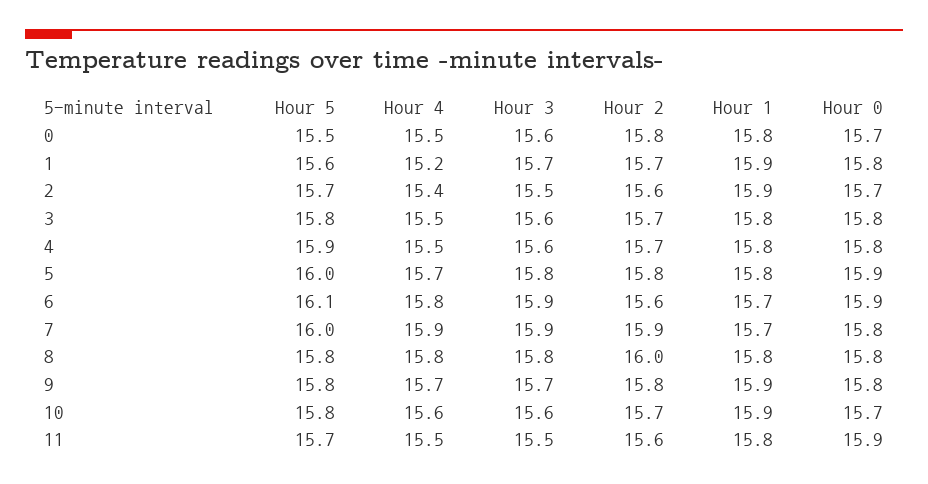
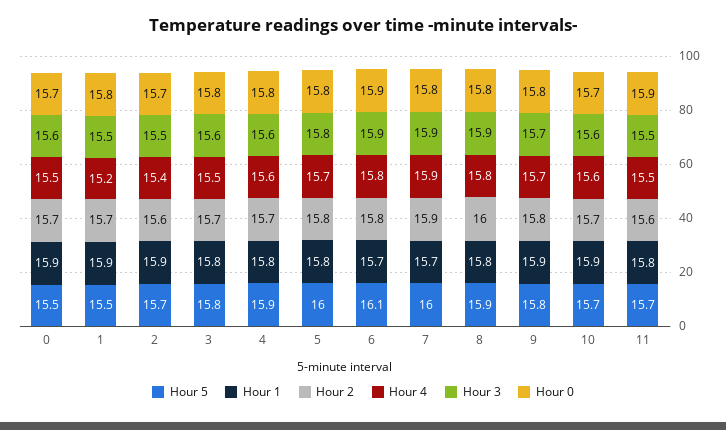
  {
    "Hour 5": {
      "0": 15.5,
-     "1": 15.6,
+     "1": 15.5,
      "2": 15.7,
      "3": 15.8,
      "4": 15.9,
      "5": 16,
      "6": 16.1,
      "7": 16,
-     "8": 15.8,
+     "8": 15.9,
      "9": 15.8,
-     "10": 15.8,
+     "10": 15.7,
      "11": 15.7
    },
    "Hour 4": {
      "0": 15.5,
      "1": 15.2,
      "2": 15.4,
      "3": 15.5,
-     "4": 15.5,
+     "4": 15.6,
      "5": 15.7,
      "6": 15.8,
      "7": 15.9,
      "8": 15.8,
      "9": 15.7,
      "10": 15.6,
      "11": 15.5
    },
    "Hour 3": {
      "0": 15.6,
-     "1": 15.7,
+     "1": 15.5,
      "2": 15.5,
      "3": 15.6,
      "4": 15.6,
      "5": 15.8,
      "6": 15.9,
      "7": 15.9,
-     "8": 15.8,
+     "8": 15.9,
      "9": 15.7,
      "10": 15.6,
      "11": 15.5
    },
    "Hour 2": {
-     "0": 15.8,
+     "0": 15.7,
      "1": 15.7,
      "2": 15.6,
      "3": 15.7,
      "4": 15.7,
      "5": 15.8,
-     "6": 15.6,
+     "6": 15.8,
      "7": 15.9,
      "8": 16,
      "9": 15.8,
      "10": 15.7,
      "11": 15.6
    },
    "Hour 1": {
-     "0": 15.8,
+     "0": 15.9,
      "1": 15.9,
      "2": 15.9,
      "3": 15.8,
      "4": 15.8,
      "5": 15.8,
      "6": 15.7,
      "7": 15.7,
      "8": 15.8,
      "9": 15.9,
      "10": 15.9,
      "11": 15.8
    },
    "Hour 0": {
      "0": 15.7,
      "1": 15.8,
      "2": 15.7,
      "3": 15.8,
      "4": 15.8,
-     "5": 15.9,
+     "5": 15.8,
      "6": 15.9,
      "7": 15.8,
      "8": 15.8,
      "9": 15.8,
      "10": 15.7,
      "11": 15.9
    }
  }

